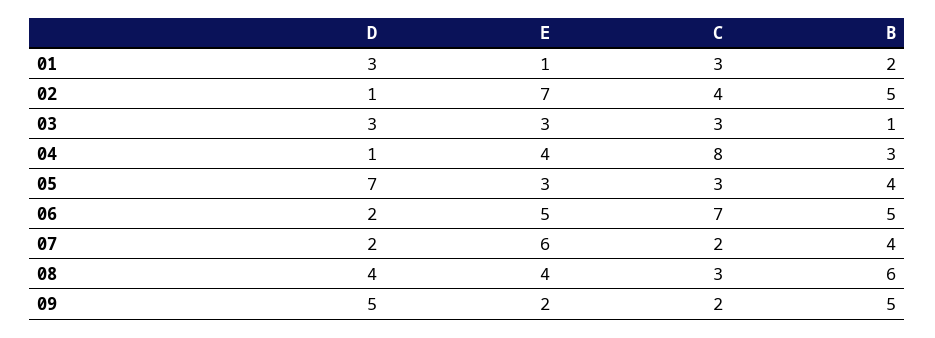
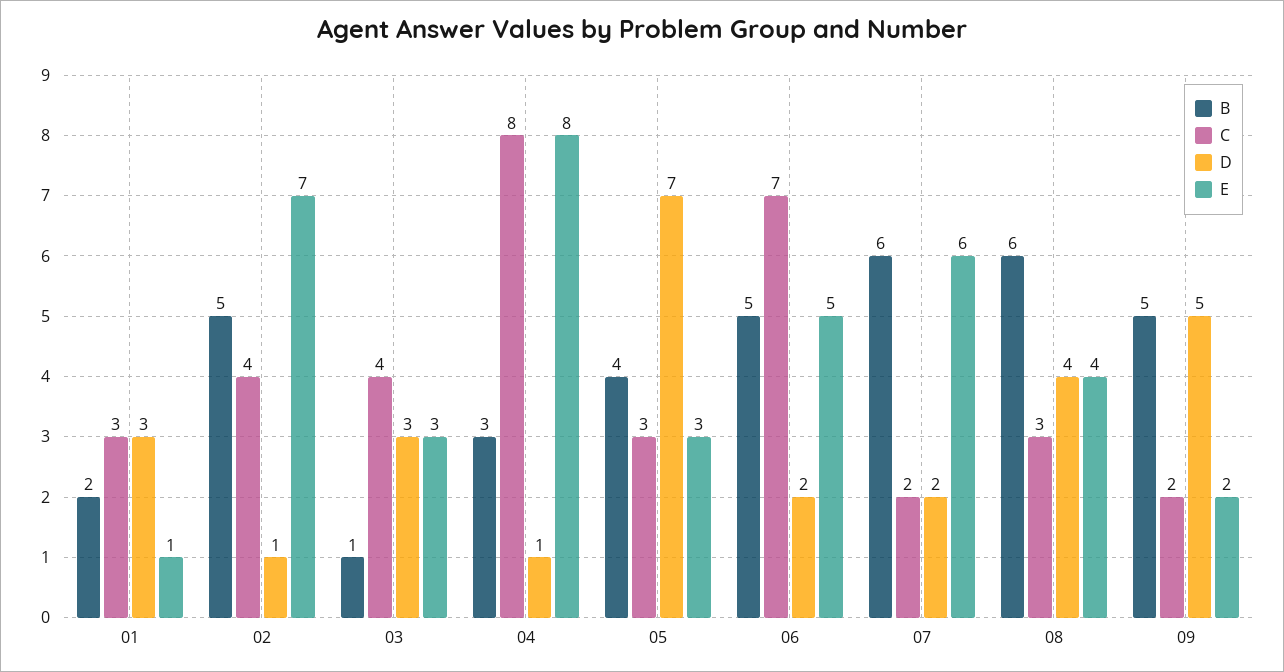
  {
    "D": {
      "01": 3,
      "02": 1,
      "03": 3,
      "04": 1,
      "05": 7,
      "06": 2,
      "07": 2,
      "08": 4,
      "09": 5
    },
    "E": {
      "01": 1,
      "02": 7,
      "03": 3,
-     "04": 4,
+     "04": 8,
      "05": 3,
      "06": 5,
      "07": 6,
      "08": 4,
      "09": 2
    },
    "C": {
      "01": 3,
      "02": 4,
-     "03": 3,
+     "03": 4,
      "04": 8,
      "05": 3,
      "06": 7,
      "07": 2,
      "08": 3,
      "09": 2
    },
    "B": {
      "01": 2,
      "02": 5,
      "03": 1,
      "04": 3,
      "05": 4,
      "06": 5,
-     "07": 4,
+     "07": 6,
      "08": 6,
      "09": 5
    }
  }

